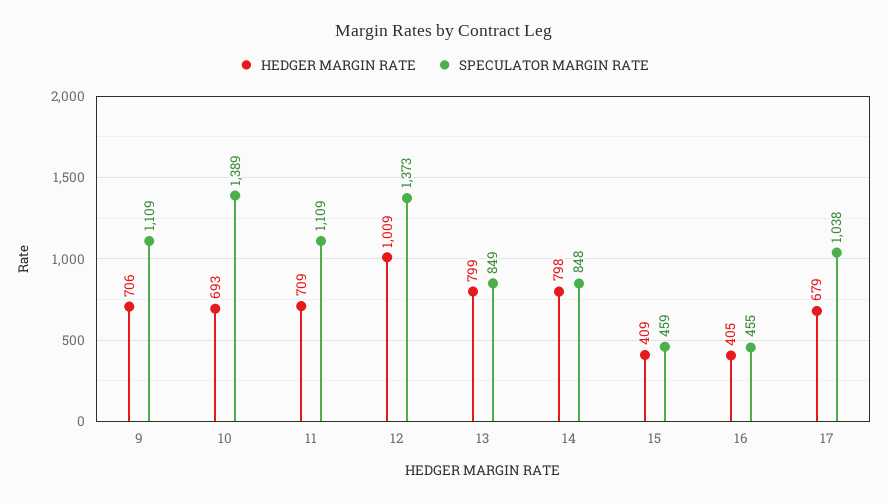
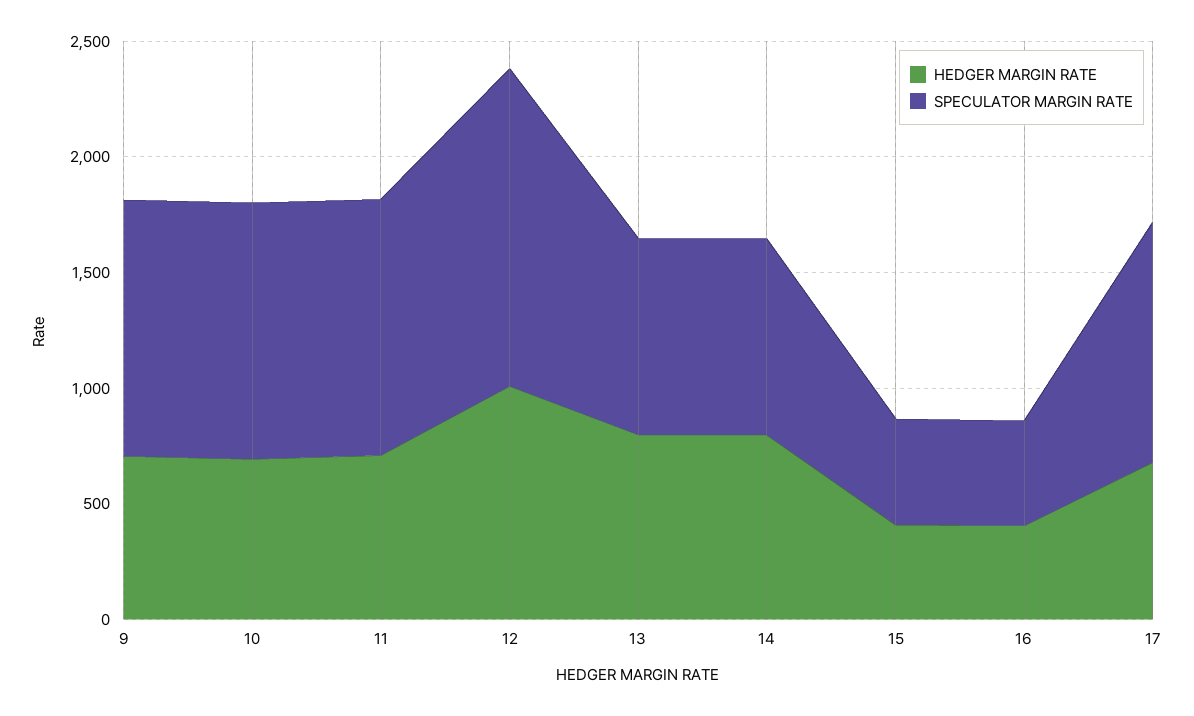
  {
    "HEDGER MARGIN RATE": {
      "9": 706,
      "10": 693,
      "11": 709,
      "12": 1009,
      "13": 799,
      "14": 798,
      "15": 409,
      "16": 405,
      "17": 679
    },
    "SPECULATOR MARGIN RATE": {
      "9": 1109,
-     "10": 1389,
+     "10": 1100,
      "11": 1109,
      "12": 1373,
      "13": 849,
      "14": 848,
      "15": 459,
      "16": 455,
      "17": 1038
    }
  }

